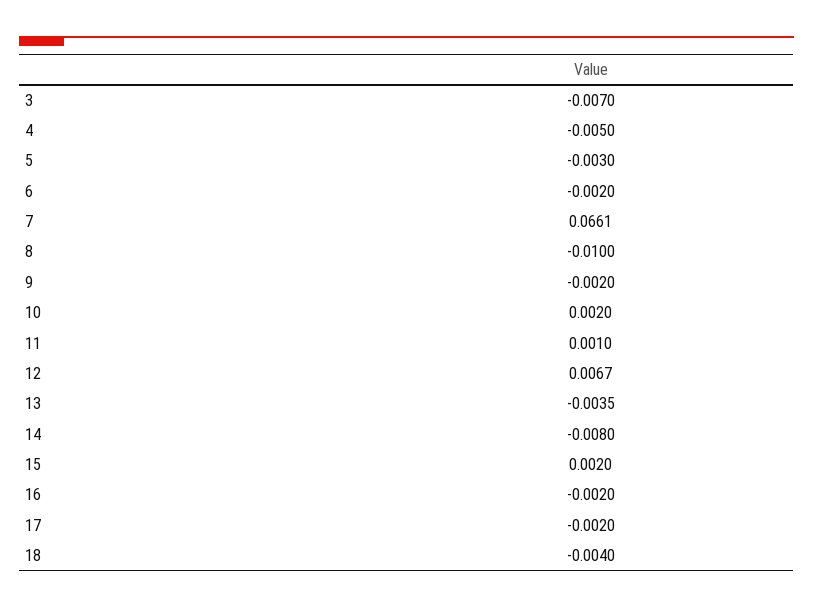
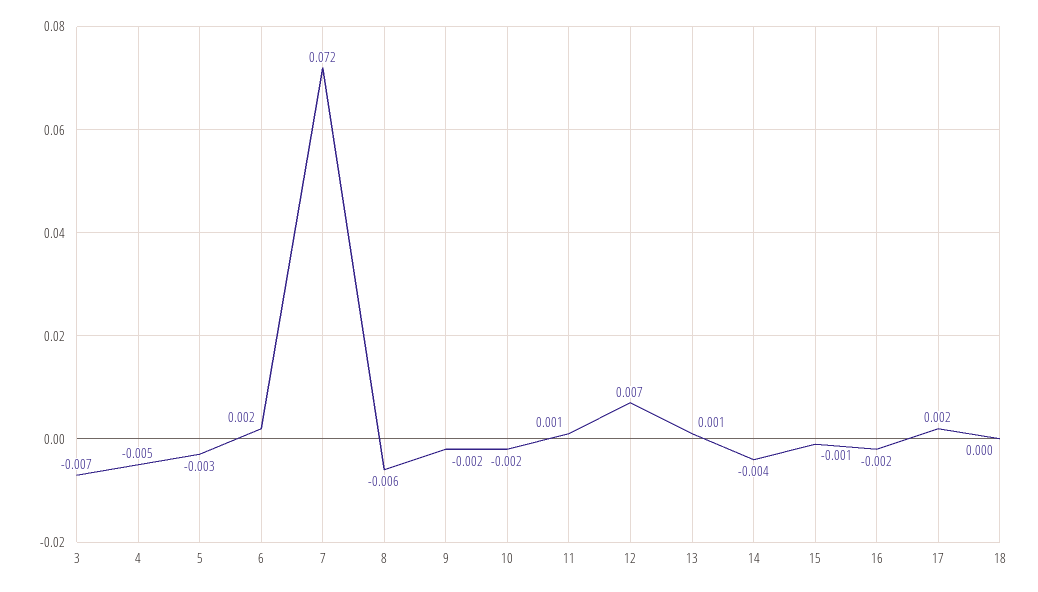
  {
    "3": -0.007,
    "4": -0.005,
    "5": -0.003,
-   "6": -0.002,
+   "6": 0.002,
-   "7": 0.0661,
+   "7": 0.072,
-   "8": -0.01,
+   "8": -0.006,
    "9": -0.002,
-   "10": 0.002,
+   "10": -0.002,
    "11": 0.001,
    "12": 0.0067,
-   "13": -0.0035,
+   "13": 0.001,
-   "14": -0.008,
+   "14": -0.004,
-   "15": 0.002,
+   "15": -0.001,
    "16": -0.002,
-   "17": -0.002,
+   "17": 0.002,
-   "18": -0.004
+   "18": 0
  }

